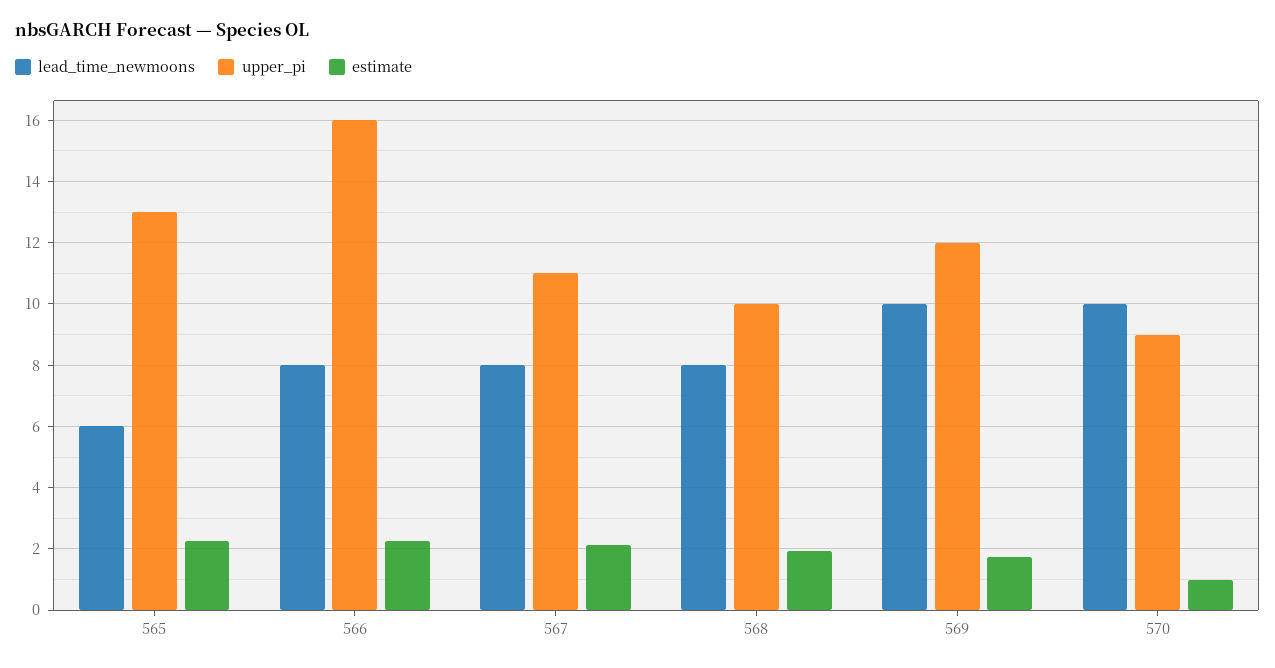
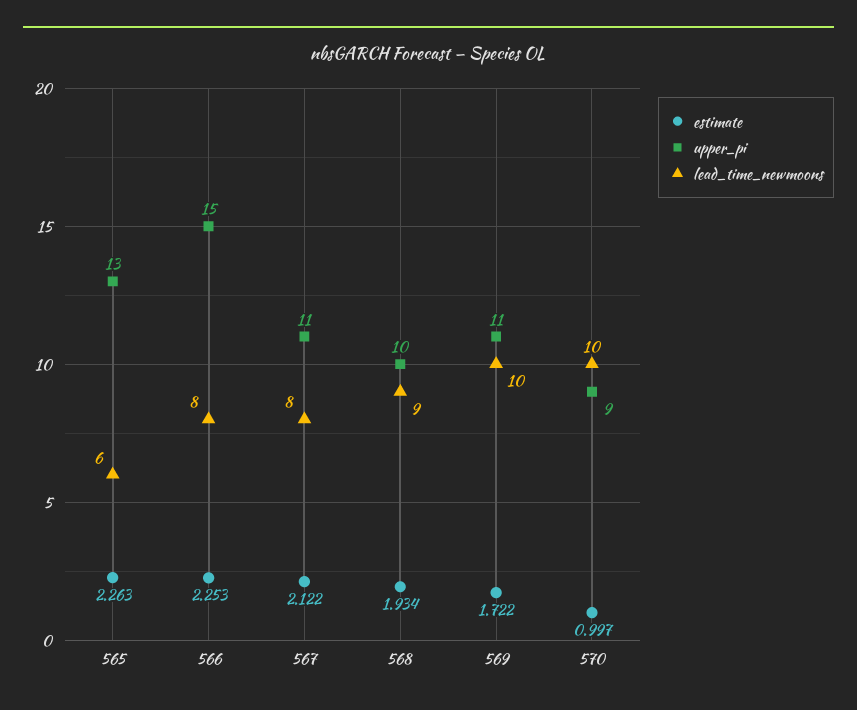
  {
    "lead_time_newmoons": {
      "565": 6,
      "566": 8,
      "567": 8,
-     "568": 8,
+     "568": 9,
      "569": 10,
      "570": 10
    },
    "upper_pi": {
      "565": 13,
-     "566": 16,
+     "566": 15,
      "567": 11,
      "568": 10,
-     "569": 12,
+     "569": 11,
      "570": 9
    },
    "estimate": {
      "565": 2.263,
      "566": 2.253,
      "567": 2.122,
      "568": 1.934,
      "569": 1.722,
      "570": 0.997
    }
  }

